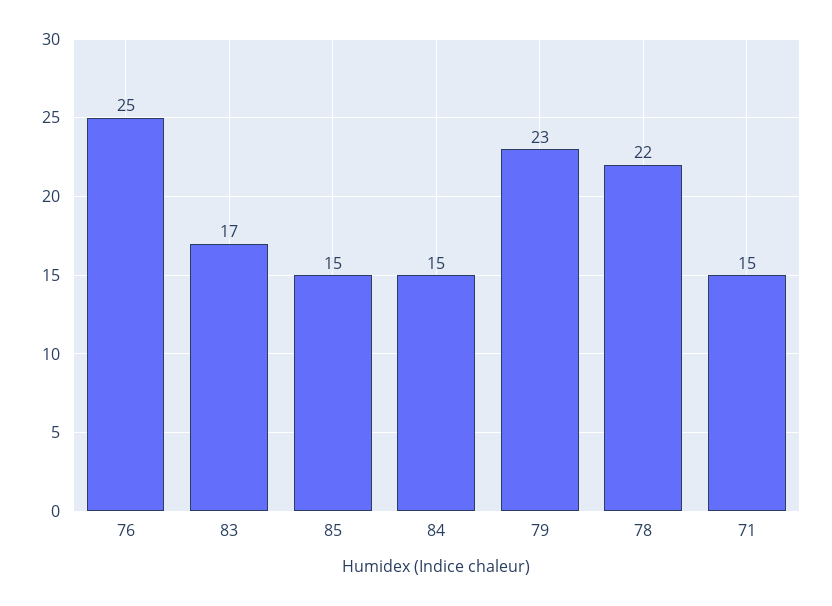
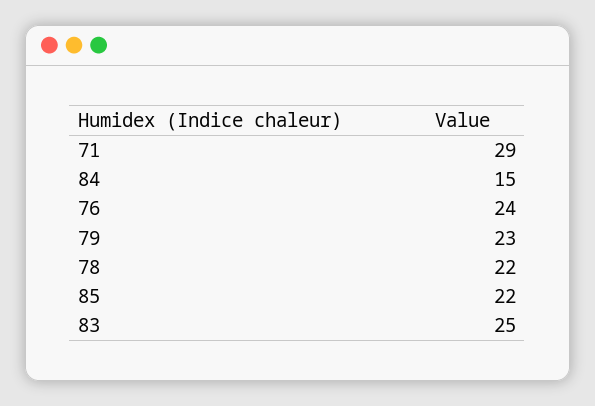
  {
-   "76": 25,
+   "76": 24,
-   "83": 17,
+   "83": 25,
-   "85": 15,
+   "85": 22,
    "84": 15,
    "79": 23,
    "78": 22,
-   "71": 15
+   "71": 29
  }

